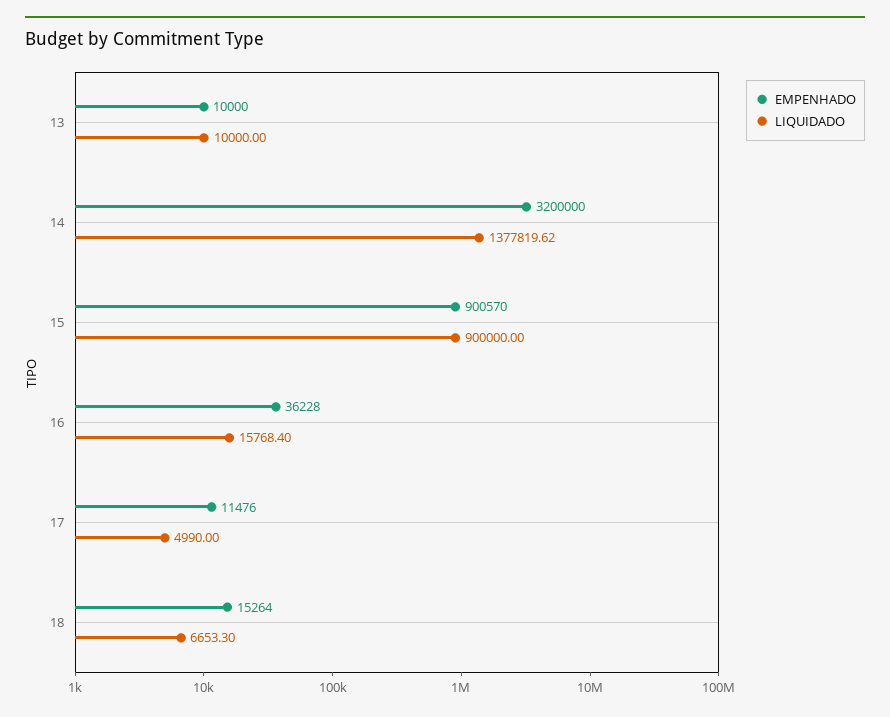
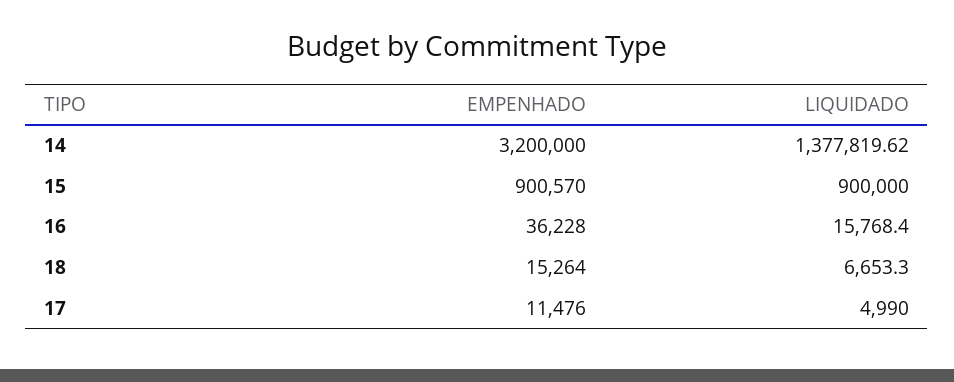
  {
    "EMPENHADO": {
-     "13": 10000,
      "14": 3200000,
      "15": 900570,
      "16": 36228,
      "17": 11476,
      "18": 15264
    },
    "LIQUIDADO": {
-     "13": 10000,
      "14": 1377819.62,
      "15": 900000,
      "16": 15768.4,
      "17": 4990,
      "18": 6653.3
    }
  }

